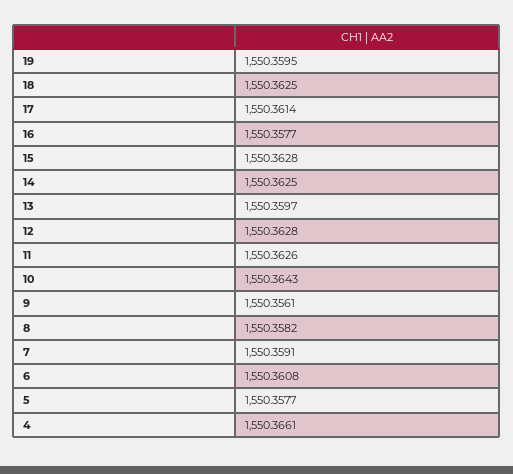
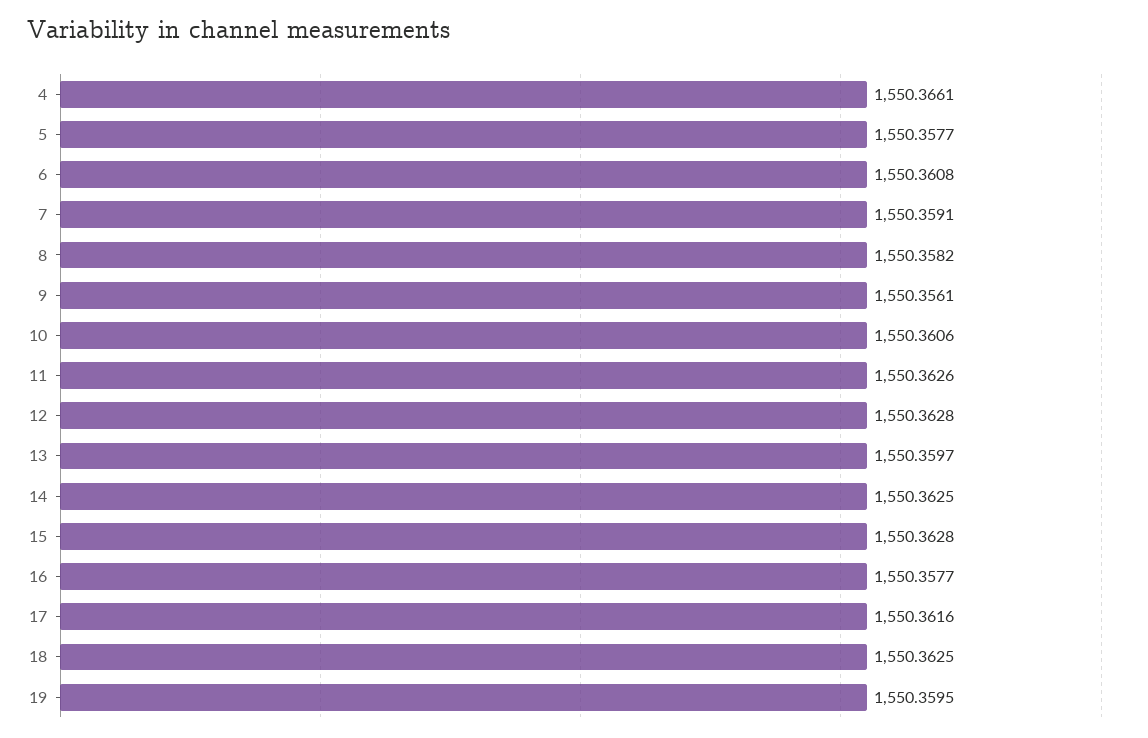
  {
    "19": 1550.3595,
    "18": 1550.3625,
-   "17": 1550.3614,
+   "17": 1550.3616,
    "16": 1550.3577,
    "15": 1550.3628,
    "14": 1550.3625,
    "13": 1550.3597,
    "12": 1550.3628,
    "11": 1550.3626,
-   "10": 1550.3643,
+   "10": 1550.3606,
    "9": 1550.3561,
    "8": 1550.3582,
    "7": 1550.3591,
    "6": 1550.3608,
    "5": 1550.3577,
    "4": 1550.3661
  }

